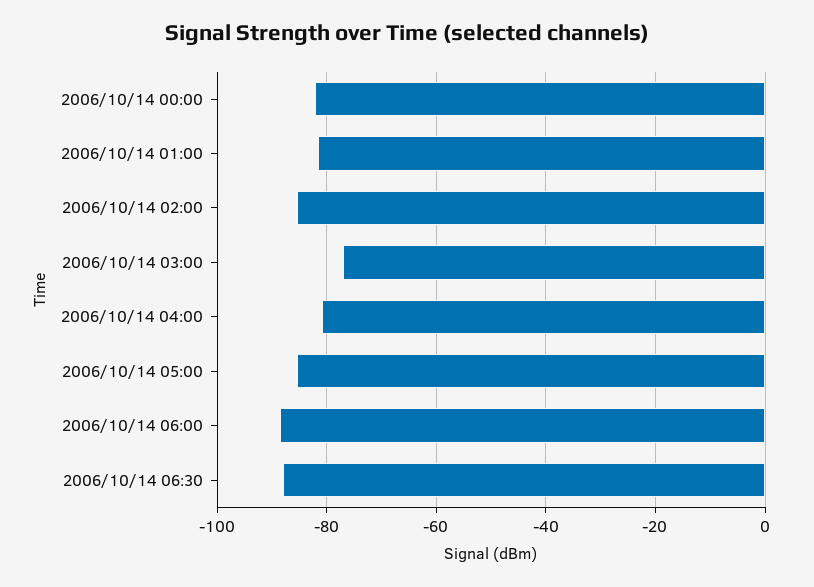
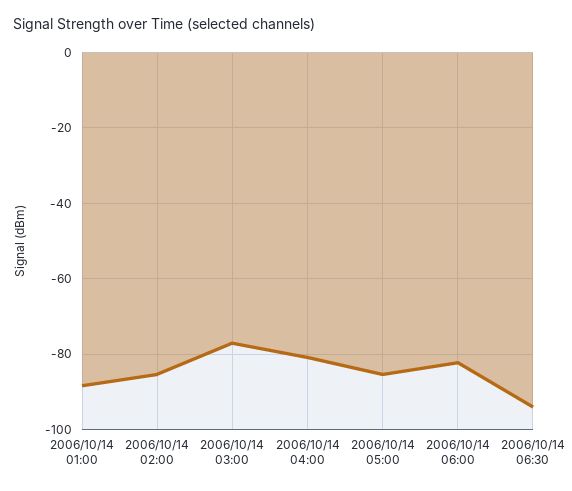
  {
-   "2006/10/14 00:00": -82,
-   "2006/10/14 01:00": -82,
+   "2006/10/14 01:00": -88,
    "2006/10/14 02:00": -86,
    "2006/10/14 03:00": -78,
    "2006/10/14 04:00": -80,
    "2006/10/14 05:00": -86,
-   "2006/10/14 06:00": -88,
+   "2006/10/14 06:00": -82,
-   "2006/10/14 06:30": -88
+   "2006/10/14 06:30": -94
  }

